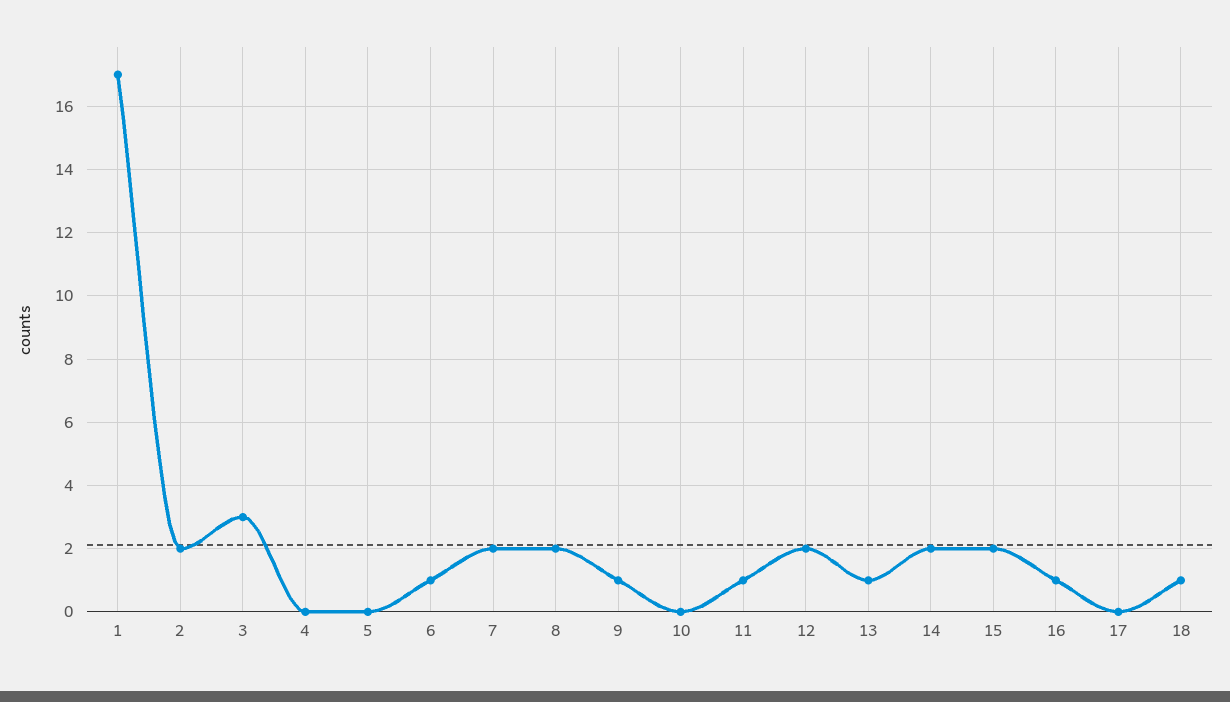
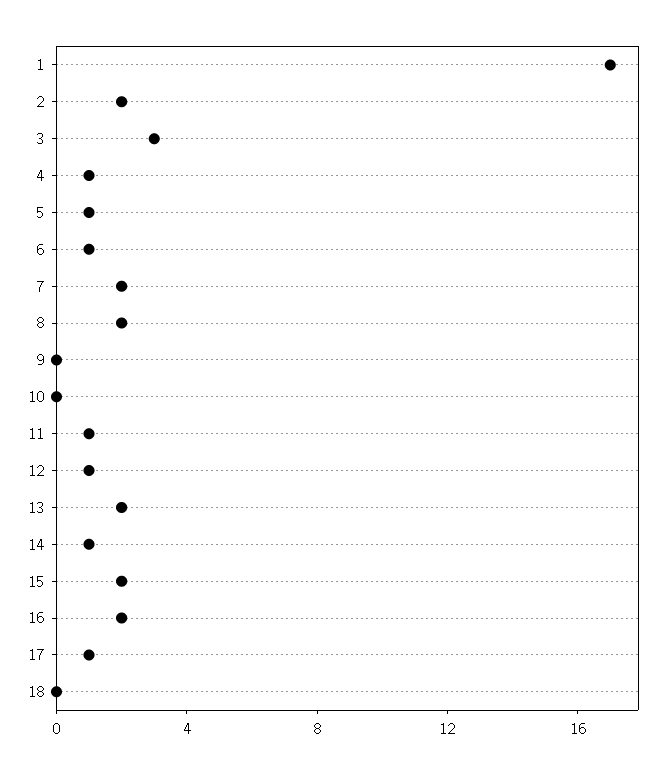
  {
    "1": 17,
    "2": 2,
    "3": 3,
-   "4": 0,
+   "4": 1,
-   "5": 0,
+   "5": 1,
    "6": 1,
    "7": 2,
    "8": 2,
-   "9": 1,
+   "9": 0,
    "10": 0,
    "11": 1,
-   "12": 2,
+   "12": 1,
-   "13": 1,
+   "13": 2,
-   "14": 2,
+   "14": 1,
    "15": 2,
-   "16": 1,
+   "16": 2,
-   "17": 0,
+   "17": 1,
-   "18": 1
+   "18": 0
  }

